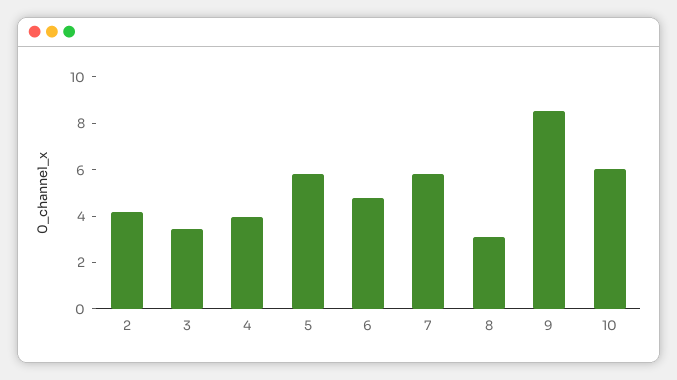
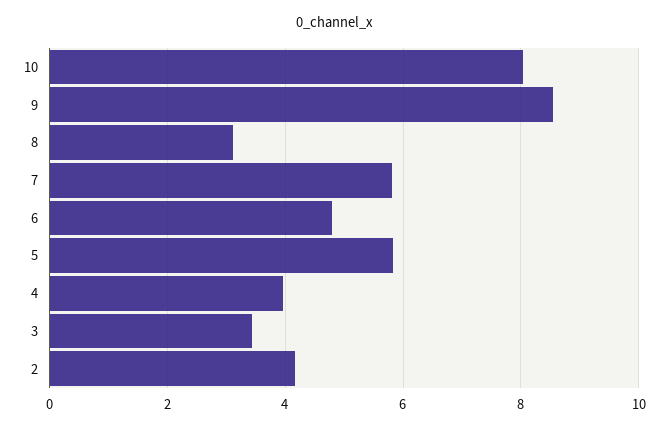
  {
    "2": 4.2,
    "3": 3.4,
    "4": 4,
    "5": 5.8,
    "6": 4.8,
    "7": 5.8,
    "8": 3.2,
    "9": 8.6,
-   "10": 6
+   "10": 8
  }

